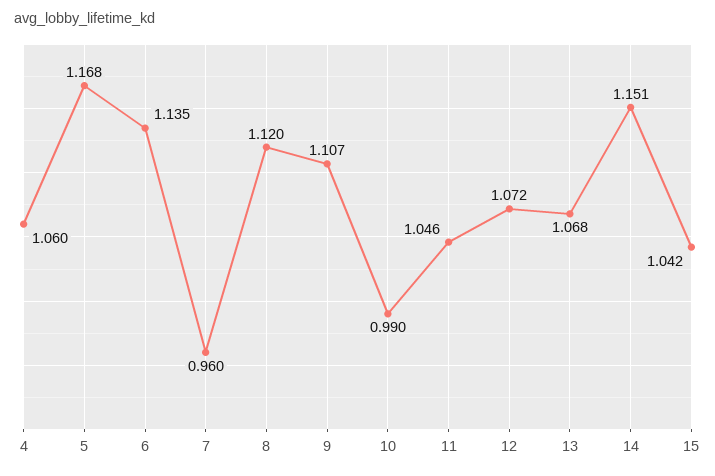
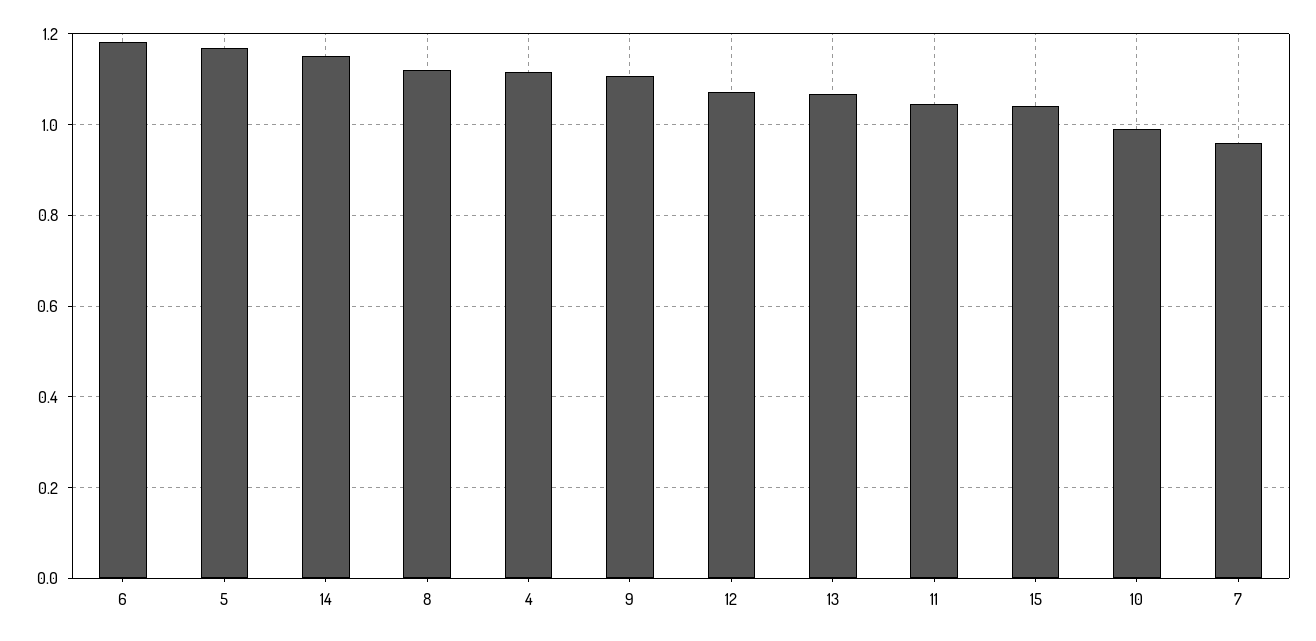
  {
-   "4": 1.06,
+   "4": 1.12,
    "5": 1.168,
-   "6": 1.135,
+   "6": 1.18,
    "7": 0.96,
    "8": 1.12,
    "9": 1.107,
    "10": 0.99,
    "11": 1.046,
    "12": 1.072,
    "13": 1.068,
    "14": 1.151,
    "15": 1.042
  }

